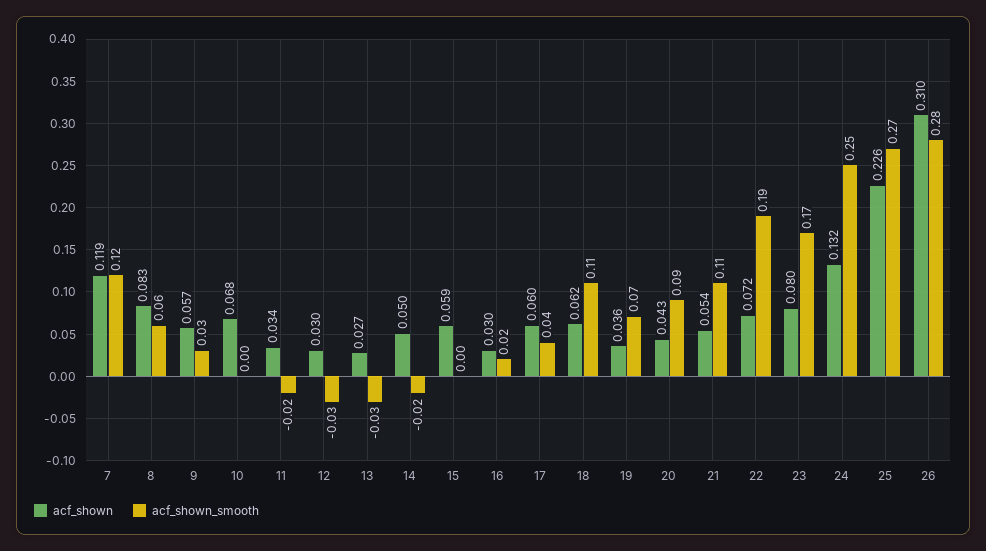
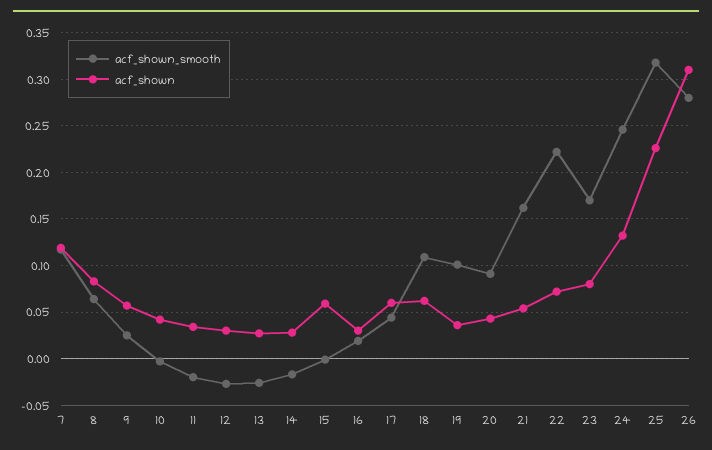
  {
    "acf_shown": {
      "7": 0.119,
      "8": 0.083,
      "9": 0.057,
-     "10": 0.068,
+     "10": 0.04,
      "11": 0.034,
      "12": 0.03,
      "13": 0.027,
-     "14": 0.05,
+     "14": 0.03,
      "15": 0.059,
      "16": 0.03,
      "17": 0.06,
      "18": 0.062,
      "19": 0.036,
      "20": 0.043,
      "21": 0.054,
      "22": 0.072,
      "23": 0.08,
      "24": 0.132,
      "25": 0.226,
      "26": 0.31
    },
    "acf_shown_smooth": {
      "7": 0.12,
      "8": 0.06,
      "9": 0.03,
      "10": 0,
      "11": -0.02,
      "12": -0.03,
      "13": -0.03,
      "14": -0.02,
      "15": 0,
      "16": 0.02,
      "17": 0.04,
      "18": 0.11,
-     "19": 0.07,
+     "19": 0.1,
      "20": 0.09,
-     "21": 0.11,
+     "21": 0.16,
-     "22": 0.19,
+     "22": 0.22,
      "23": 0.17,
      "24": 0.25,
-     "25": 0.27,
+     "25": 0.32,
      "26": 0.28
    }
  }

